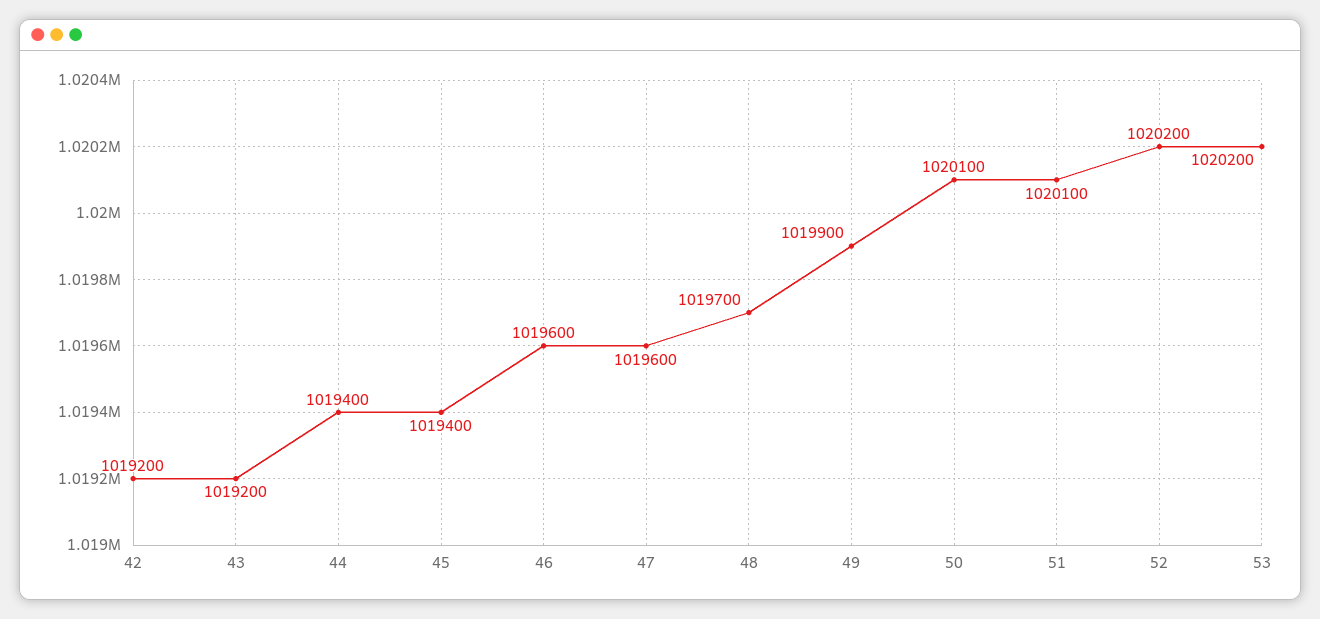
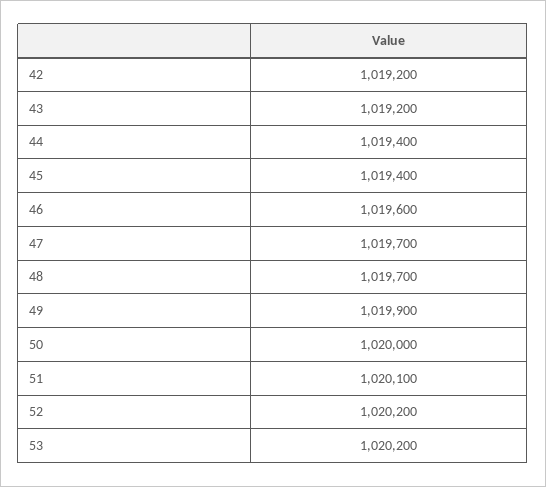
  {
    "42": 1019200,
    "43": 1019200,
    "44": 1019400,
    "45": 1019400,
    "46": 1019600,
-   "47": 1019600,
+   "47": 1019700,
    "48": 1019700,
    "49": 1019900,
-   "50": 1020100,
+   "50": 1020000,
    "51": 1020100,
    "52": 1020200,
    "53": 1020200
  }

